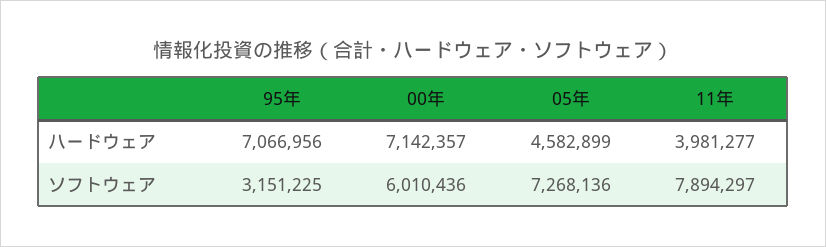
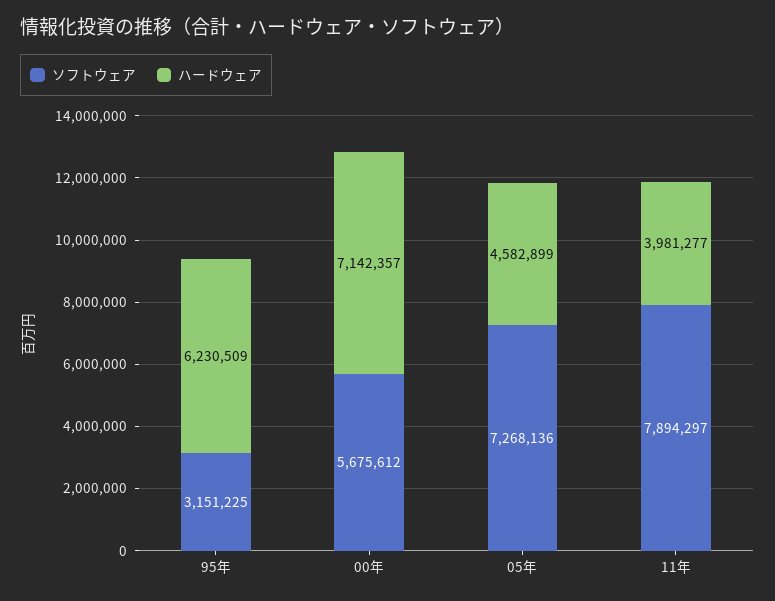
  {
    "ハードウェア": {
-     "95年": 7066956,
+     "95年": 6230509,
      "00年": 7142357,
      "05年": 4582899,
      "11年": 3981277
    },
    "ソフトウェア": {
      "95年": 3151225,
-     "00年": 6010436,
+     "00年": 5675612,
      "05年": 7268136,
      "11年": 7894297
    }
  }

